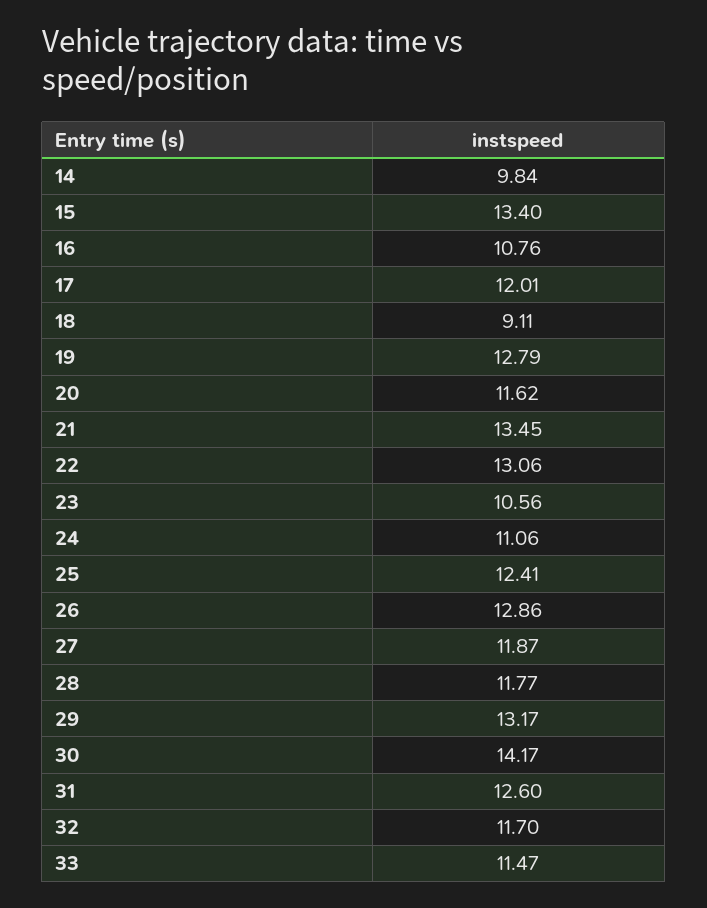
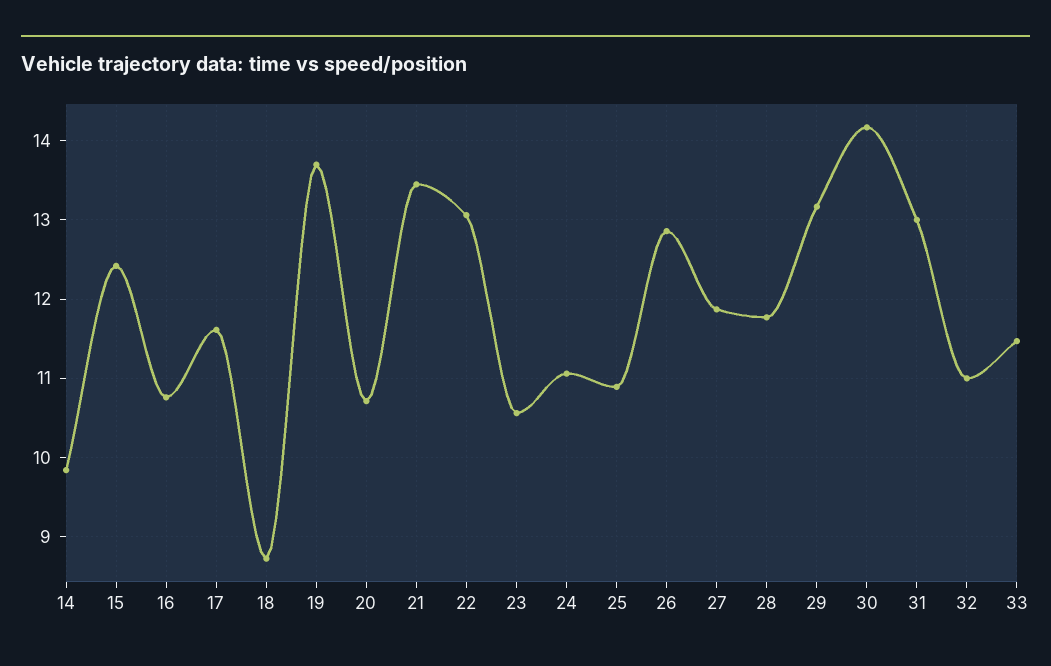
  {
    "14": 9.84,
-   "15": 13.4,
+   "15": 12.4,
    "16": 10.76,
-   "17": 12.01,
+   "17": 11.6,
-   "18": 9.11,
+   "18": 8.7,
-   "19": 12.79,
+   "19": 13.7,
-   "20": 11.62,
+   "20": 10.7,
    "21": 13.45,
    "22": 13.06,
    "23": 10.56,
    "24": 11.06,
-   "25": 12.41,
+   "25": 10.9,
    "26": 12.86,
    "27": 11.87,
    "28": 11.77,
    "29": 13.17,
    "30": 14.17,
-   "31": 12.6,
+   "31": 13,
-   "32": 11.7,
+   "32": 11,
    "33": 11.47
  }

